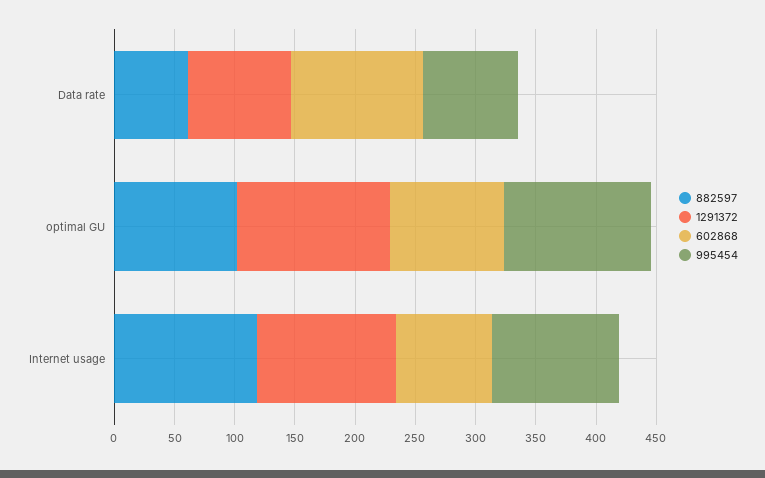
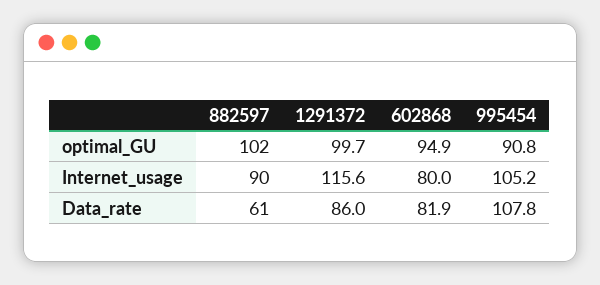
  {
    "882597": {
      "Data rate": 61,
      "optimal GU": 102,
-     "Internet usage": 120
+     "Internet usage": 90
    },
    "1291372": {
      "Data rate": 86,
-     "optimal GU": 130,
+     "optimal GU": 99.7,
      "Internet usage": 115.6
    },
    "602868": {
-     "Data rate": 110,
+     "Data rate": 81.9,
      "optimal GU": 94.9,
      "Internet usage": 80
    },
    "995454": {
-     "Data rate": 80,
+     "Data rate": 107.8,
-     "optimal GU": 120,
+     "optimal GU": 90.8,
      "Internet usage": 105.2
    }
  }

